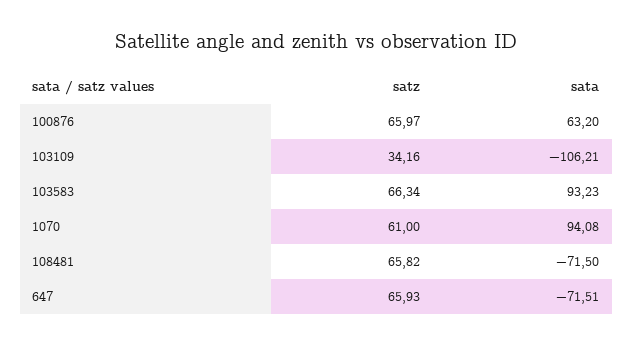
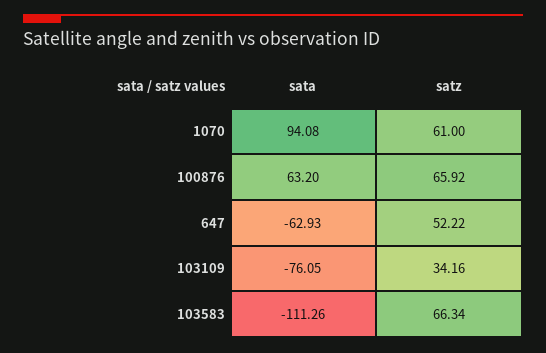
  {
    "satz": {
-     "100876": 65.97,
+     "100876": 65.92,
      "103109": 34.16,
      "103583": 66.34,
      "1070": 61,
-     "108481": 65.82,
-     "647": 65.93
+     "647": 52.22
    },
    "sata": {
      "100876": 63.2,
-     "103109": -106.21,
+     "103109": -76.05,
-     "103583": 93.23,
+     "103583": -111.26,
      "1070": 94.08,
-     "108481": -71.5,
-     "647": -71.51
+     "647": -62.93
    }
  }

